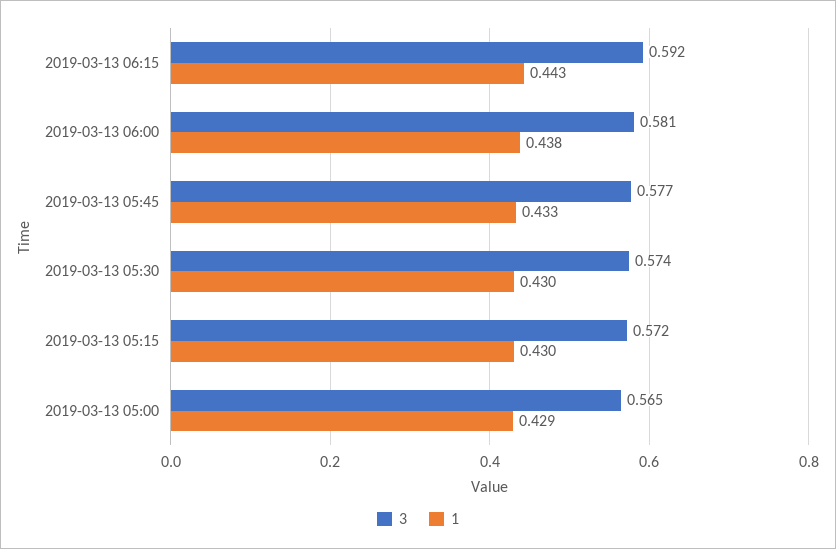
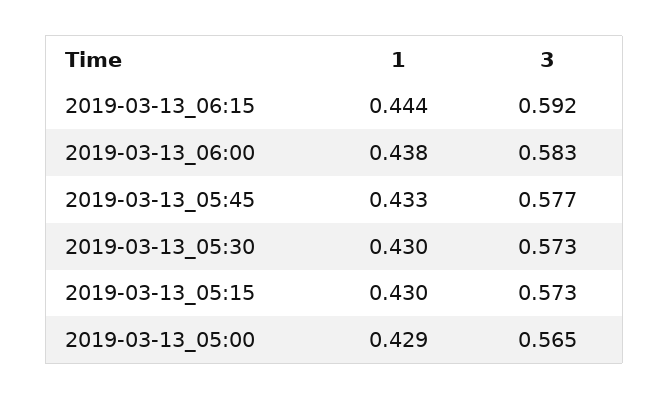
  {
    "3": {
      "2019-03-13 06:15": 0.592,
-     "2019-03-13 06:00": 0.581,
+     "2019-03-13 06:00": 0.583,
      "2019-03-13 05:45": 0.577,
-     "2019-03-13 05:30": 0.574,
+     "2019-03-13 05:30": 0.573,
-     "2019-03-13 05:15": 0.572,
+     "2019-03-13 05:15": 0.573,
      "2019-03-13 05:00": 0.565
    },
    "1": {
-     "2019-03-13 06:15": 0.443,
+     "2019-03-13 06:15": 0.444,
      "2019-03-13 06:00": 0.438,
      "2019-03-13 05:45": 0.433,
      "2019-03-13 05:30": 0.43,
      "2019-03-13 05:15": 0.43,
      "2019-03-13 05:00": 0.429
    }
  }

